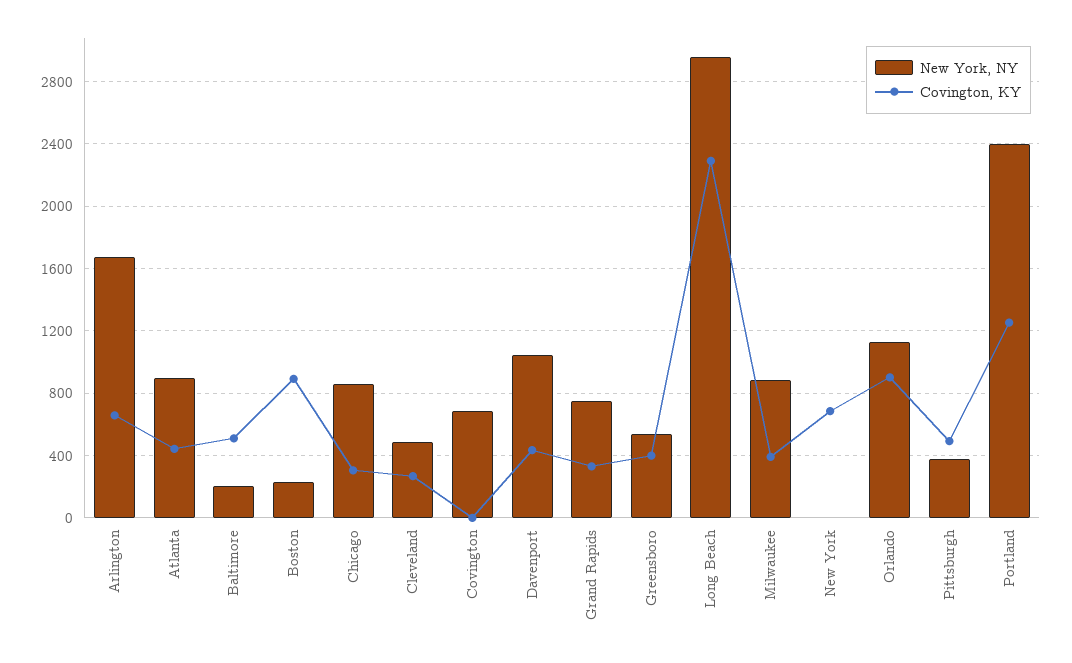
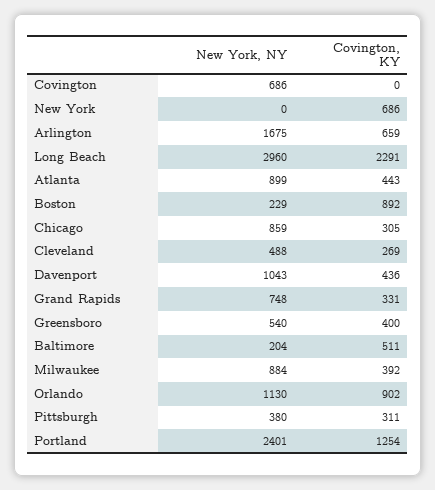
  {
    "New York, NY": {
      "Arlington": 1675,
      "Atlanta": 899,
      "Baltimore": 204,
      "Boston": 229,
      "Chicago": 859,
      "Cleveland": 488,
      "Covington": 686,
      "Davenport": 1043,
      "Grand Rapids": 748,
      "Greensboro": 540,
      "Long Beach": 2960,
      "Milwaukee": 884,
      "New York": 0,
      "Orlando": 1130,
      "Pittsburgh": 380,
      "Portland": 2401
    },
    "Covington, KY": {
      "Arlington": 659,
      "Atlanta": 443,
      "Baltimore": 511,
      "Boston": 892,
      "Chicago": 305,
      "Cleveland": 269,
      "Covington": 0,
      "Davenport": 436,
      "Grand Rapids": 331,
      "Greensboro": 400,
      "Long Beach": 2291,
      "Milwaukee": 392,
      "New York": 686,
      "Orlando": 902,
-     "Pittsburgh": 500,
+     "Pittsburgh": 311,
      "Portland": 1254
    }
  }

